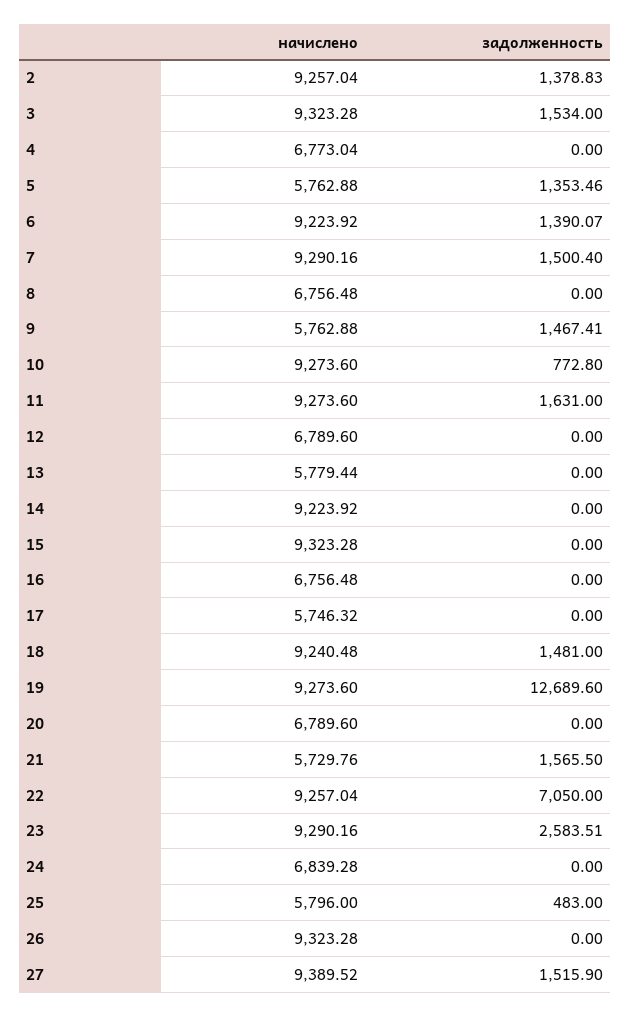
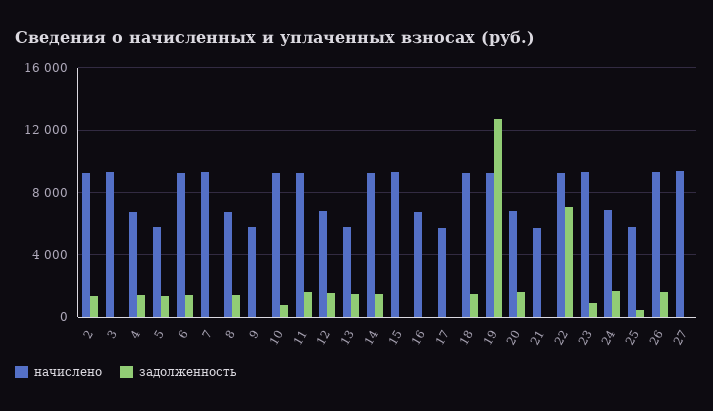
  {
    "начислено": {
      "2": 9257.04,
      "3": 9323.28,
      "4": 6773.04,
      "5": 5762.88,
      "6": 9223.92,
      "7": 9290.16,
      "8": 6756.48,
      "9": 5762.88,
      "10": 9273.6,
      "11": 9273.6,
      "12": 6789.6,
      "13": 5779.44,
      "14": 9223.92,
      "15": 9323.28,
      "16": 6756.48,
      "17": 5746.32,
      "18": 9240.48,
      "19": 9273.6,
      "20": 6789.6,
      "21": 5729.76,
      "22": 9257.04,
      "23": 9290.16,
      "24": 6839.28,
      "25": 5796,
      "26": 9323.28,
      "27": 9389.52
    },
    "задолженность": {
      "2": 1378.83,
-     "3": 1534,
+     "3": 0,
-     "4": 0,
+     "4": 1500,
      "5": 1353.46,
      "6": 1390.07,
-     "7": 1500.4,
+     "7": 0,
-     "8": 0,
+     "8": 1500,
-     "9": 1467.41,
+     "9": 0,
      "10": 772.8,
      "11": 1631,
-     "12": 0,
+     "12": 1500,
-     "13": 0,
+     "13": 1500,
-     "14": 0,
+     "14": 1500,
      "15": 0,
      "16": 0,
      "17": 0,
      "18": 1481,
      "19": 12689.6,
-     "20": 0,
+     "20": 1500,
-     "21": 1565.5,
+     "21": 0,
      "22": 7050,
-     "23": 2583.51,
+     "23": 1000,
-     "24": 0,
+     "24": 1500,
      "25": 483,
-     "26": 0,
+     "26": 1500,
-     "27": 1515.9
+     "27": 0
    }
  }

